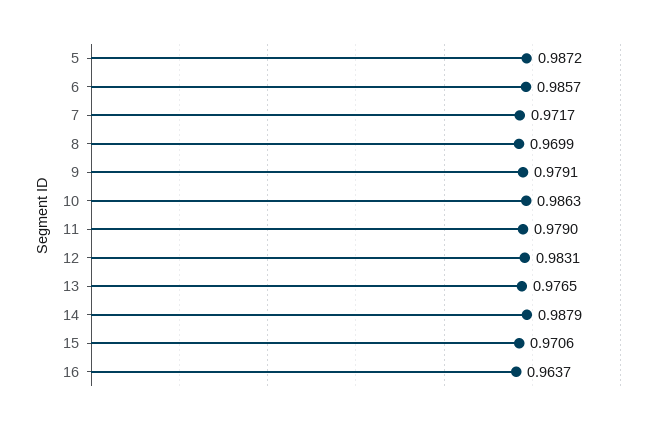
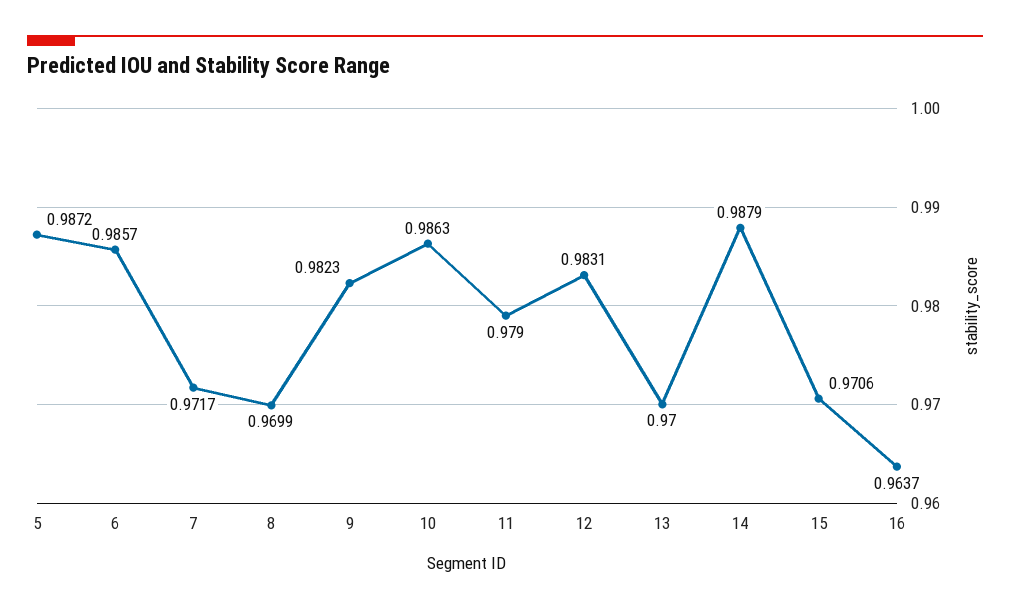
  {
    "5": 0.9872,
    "6": 0.9857,
    "7": 0.9717,
    "8": 0.9699,
-   "9": 0.9791,
+   "9": 0.9823,
    "10": 0.9863,
    "11": 0.979,
    "12": 0.9831,
-   "13": 0.9765,
+   "13": 0.97,
    "14": 0.9879,
    "15": 0.9706,
    "16": 0.9637
  }

